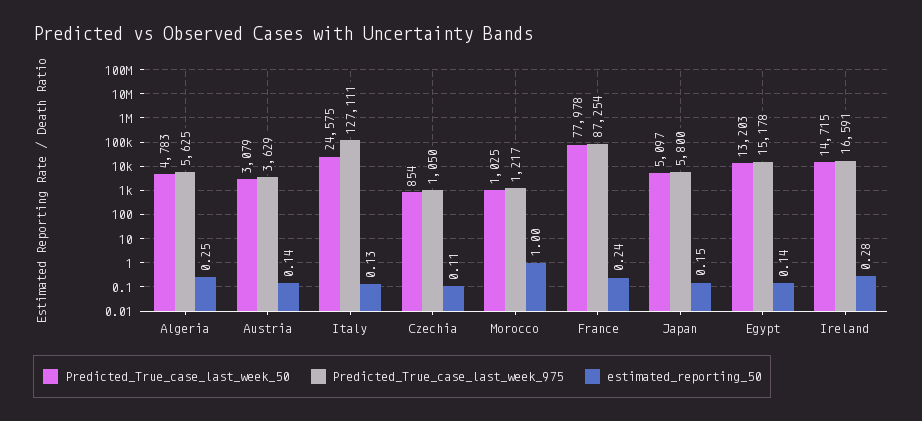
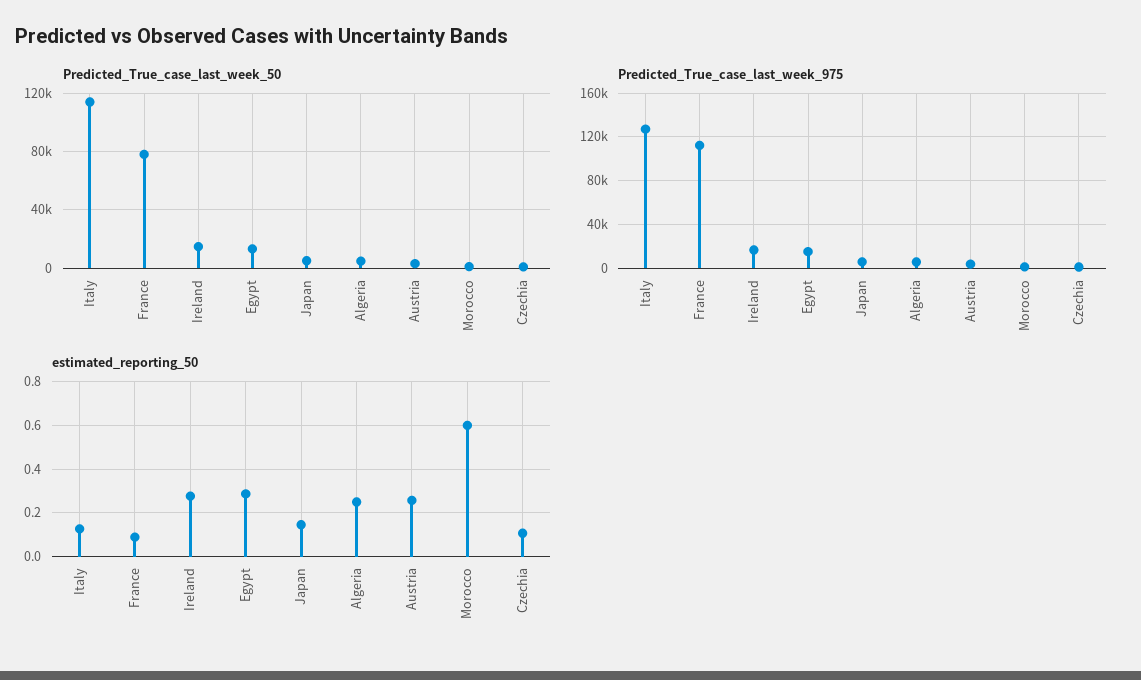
  {
    "Predicted_True_case_last_week_50": {
      "Algeria": 4783,
      "Austria": 3079,
-     "Italy": 24575,
+     "Italy": 115000,
      "Czechia": 854,
      "Morocco": 1025,
      "France": 77978,
      "Japan": 5097,
      "Egypt": 13203,
      "Ireland": 14715
    },
    "Predicted_True_case_last_week_975": {
      "Algeria": 5625,
      "Austria": 3629,
      "Italy": 127111,
      "Czechia": 1050,
      "Morocco": 1217,
-     "France": 87254,
+     "France": 110000,
      "Japan": 5800,
      "Egypt": 15178,
      "Ireland": 16591
    },
    "estimated_reporting_50": {
      "Algeria": 0.25,
-     "Austria": 0.14,
+     "Austria": 0.25,
      "Italy": 0.13,
      "Czechia": 0.11,
-     "Morocco": 1,
+     "Morocco": 0.6,
-     "France": 0.24,
+     "France": 0.1,
      "Japan": 0.15,
-     "Egypt": 0.14,
+     "Egypt": 0.3,
      "Ireland": 0.28
    }
  }

